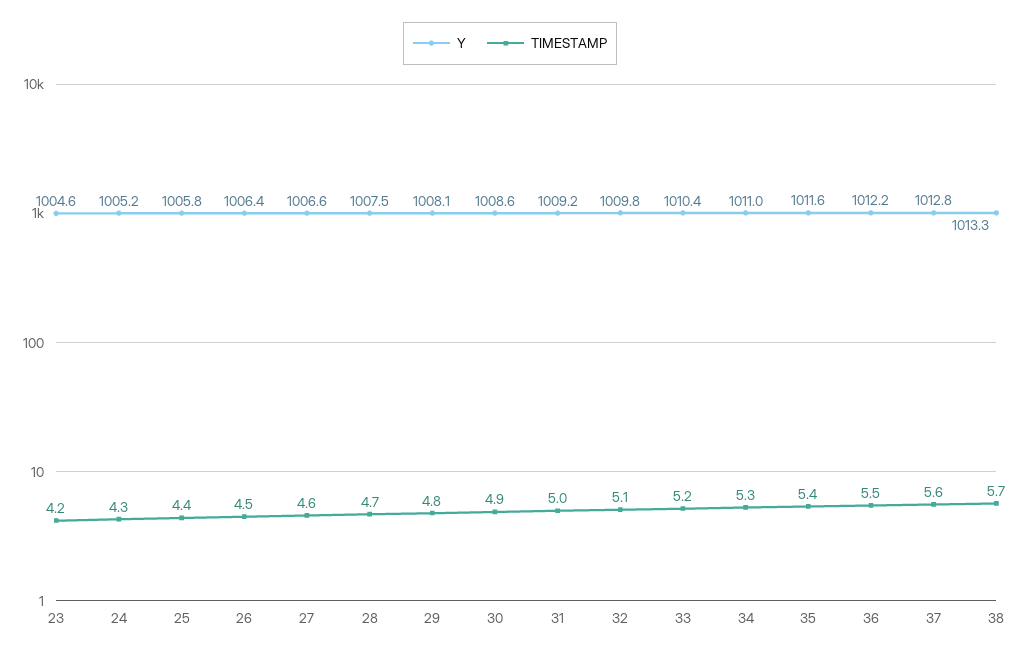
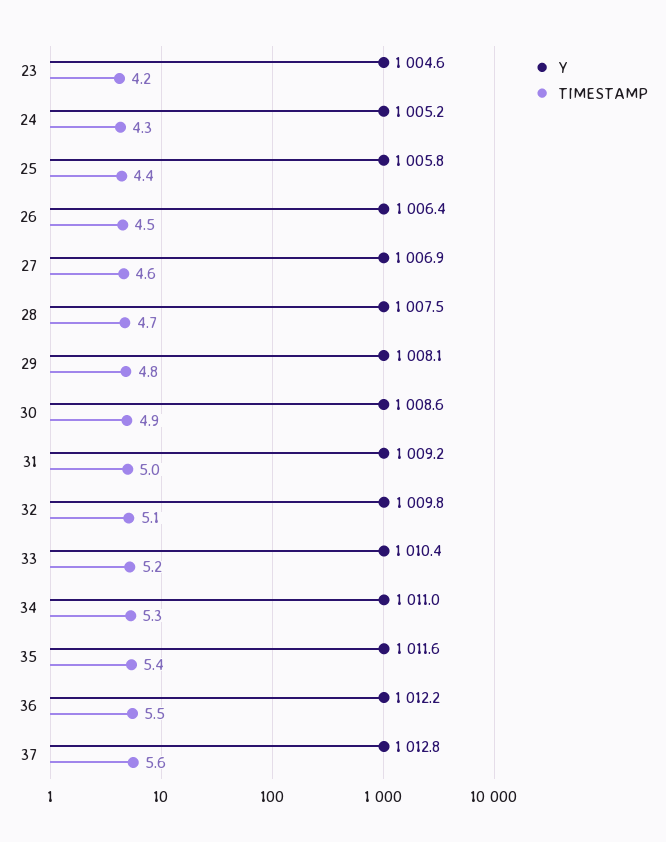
  {
    "Y": {
      "23": 1004.6,
      "24": 1005.2,
      "25": 1005.8,
      "26": 1006.4,
-     "27": 1006.6,
+     "27": 1006.9,
      "28": 1007.5,
      "29": 1008.1,
      "30": 1008.6,
      "31": 1009.2,
      "32": 1009.8,
      "33": 1010.4,
      "34": 1011,
      "35": 1011.6,
      "36": 1012.2,
-     "37": 1012.8,
+     "37": 1012.8
-     "38": 1013.3
    },
    "TIMESTAMP": {
      "23": 4.2,
      "24": 4.3,
      "25": 4.4,
      "26": 4.5,
      "27": 4.6,
      "28": 4.7,
      "29": 4.8,
      "30": 4.9,
      "31": 5,
      "32": 5.1,
      "33": 5.2,
      "34": 5.3,
      "35": 5.4,
      "36": 5.5,
-     "37": 5.6,
+     "37": 5.6
-     "38": 5.7
    }
  }

